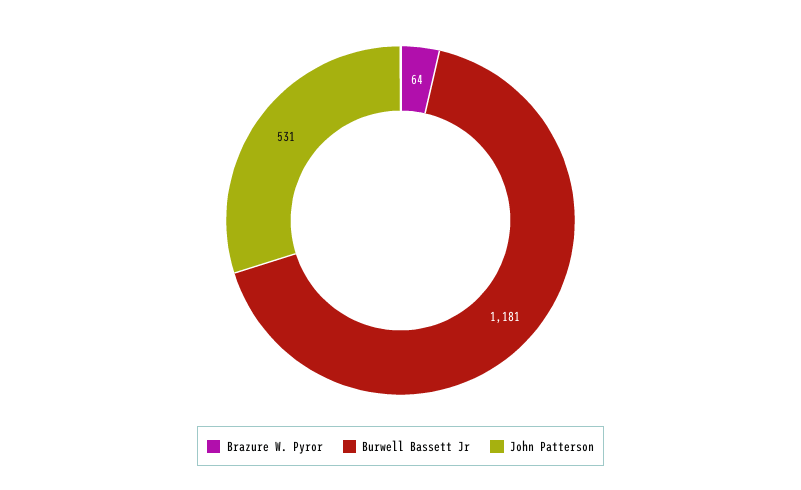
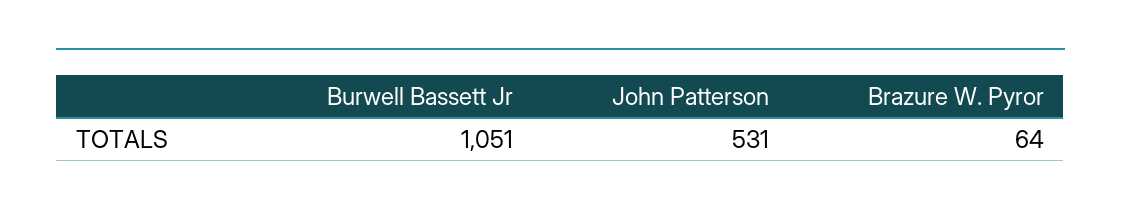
  {
    "Brazure W. Pyror": 64,
-   "Burwell Bassett Jr": 1181,
+   "Burwell Bassett Jr": 1051,
    "John Patterson": 531
  }

